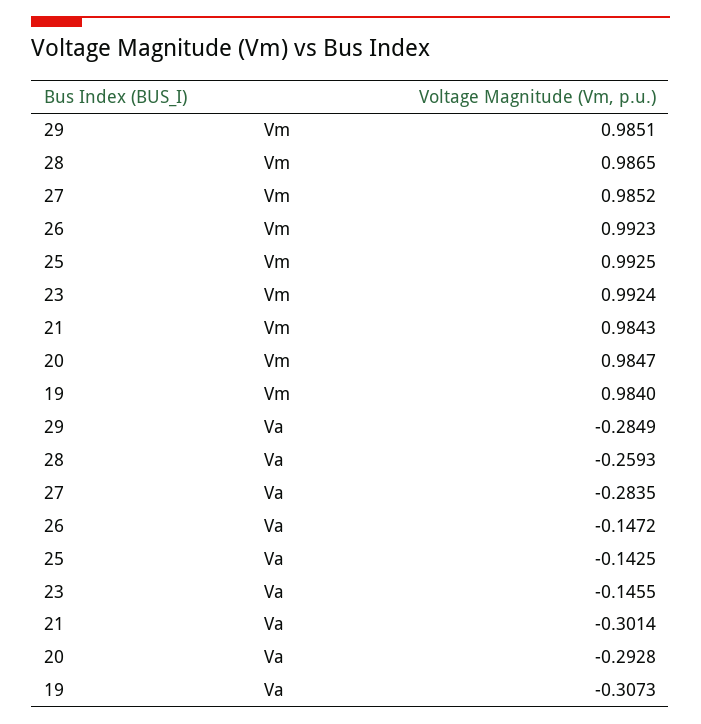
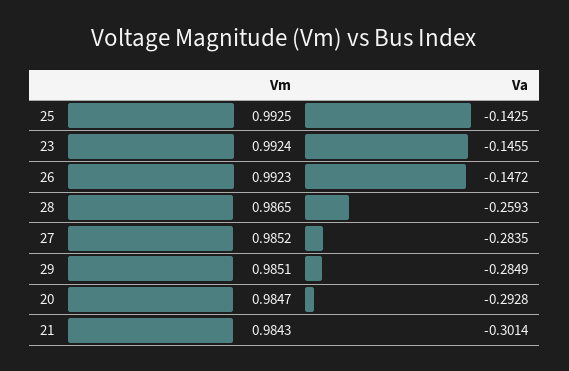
  {
    "29": {
      "Vm": 0.9851,
      "Va": -0.2849
    },
    "28": {
      "Vm": 0.9865,
      "Va": -0.2593
    },
    "27": {
      "Vm": 0.9852,
      "Va": -0.2835
    },
    "26": {
      "Vm": 0.9923,
      "Va": -0.1472
    },
    "25": {
      "Vm": 0.9925,
      "Va": -0.1425
    },
    "23": {
      "Vm": 0.9924,
      "Va": -0.1455
    },
    "21": {
      "Vm": 0.9843,
      "Va": -0.3014
    },
    "20": {
      "Vm": 0.9847,
      "Va": -0.2928
-   },
+   }
-   "19": {
-     "Vm": 0.984,
-     "Va": -0.3073
-   }
  }

